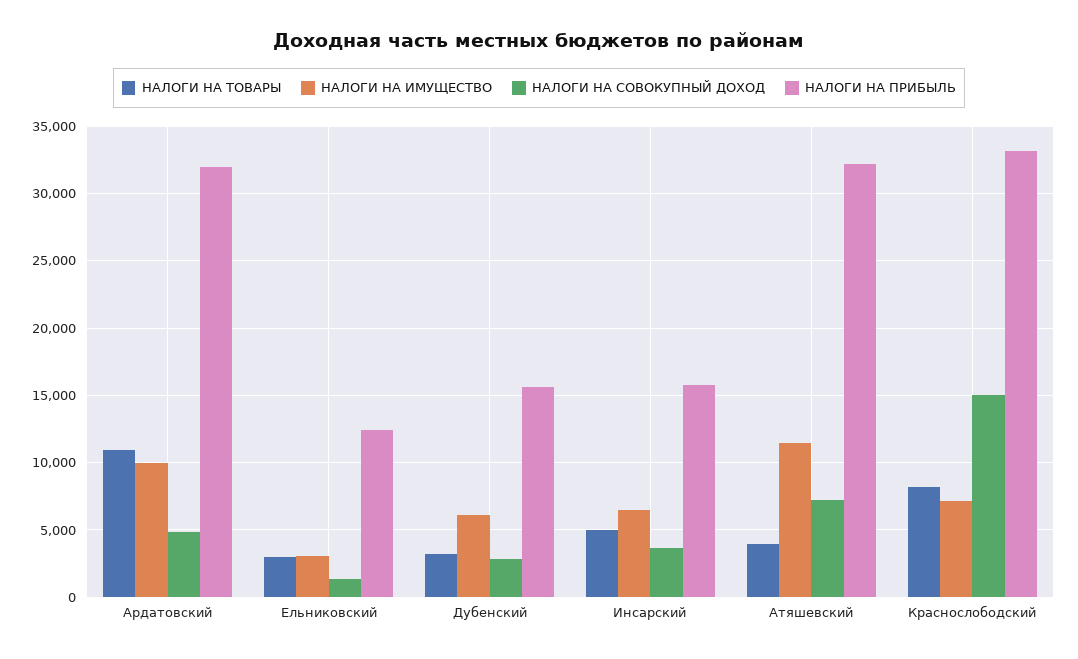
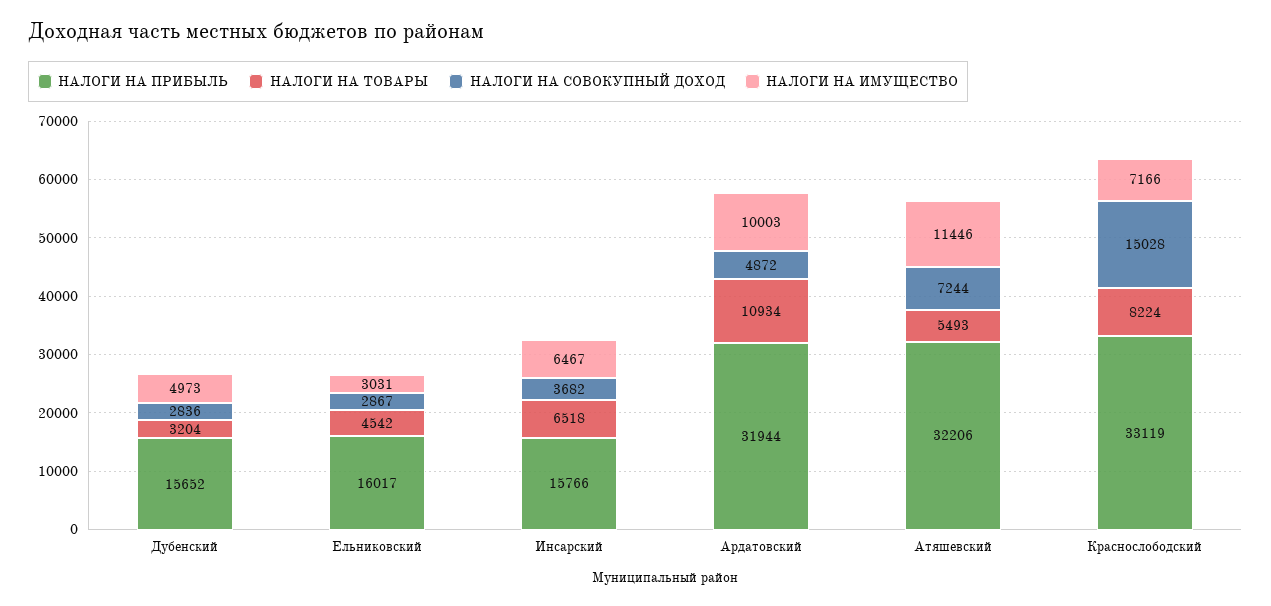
  {
    "НАЛОГИ НА ТОВАРЫ": {
      "Ардатовский": 10934,
-     "Ельниковский": 3000,
+     "Ельниковский": 4542,
      "Дубенский": 3204,
-     "Инсарский": 5000,
+     "Инсарский": 6518,
-     "Атяшевский": 4000,
+     "Атяшевский": 5493,
      "Краснослободский": 8224
    },
    "НАЛОГИ НА ИМУЩЕСТВО": {
      "Ардатовский": 10003,
      "Ельниковский": 3031,
-     "Дубенский": 6000,
+     "Дубенский": 4973,
      "Инсарский": 6467,
      "Атяшевский": 11446,
      "Краснослободский": 7166
    },
    "НАЛОГИ НА СОВОКУПНЫЙ ДОХОД": {
      "Ардатовский": 4872,
-     "Ельниковский": 1500,
+     "Ельниковский": 2867,
      "Дубенский": 2836,
      "Инсарский": 3682,
      "Атяшевский": 7244,
      "Краснослободский": 15028
    },
    "НАЛОГИ НА ПРИБЫЛЬ": {
      "Ардатовский": 31944,
-     "Ельниковский": 12500,
+     "Ельниковский": 16017,
      "Дубенский": 15652,
      "Инсарский": 15766,
      "Атяшевский": 32206,
      "Краснослободский": 33119
    }
  }

